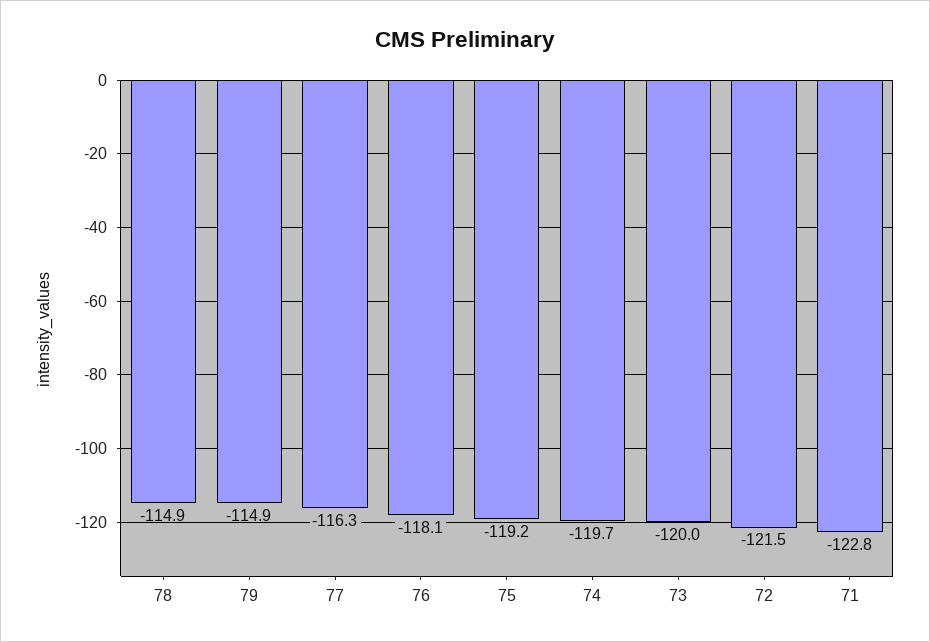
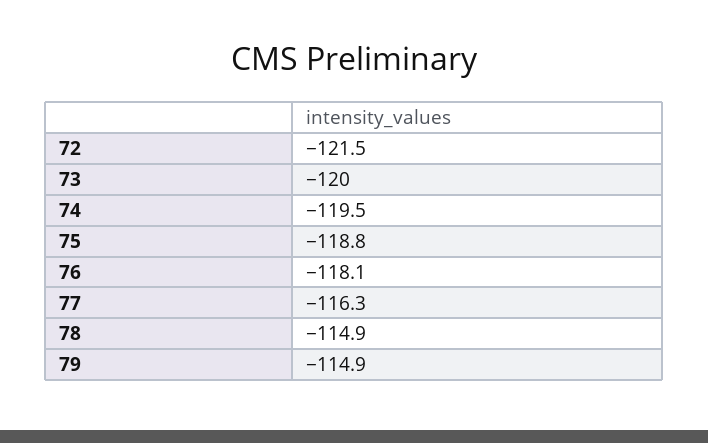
  {
    "78": -114.9,
    "79": -114.9,
    "77": -116.3,
    "76": -118.1,
-   "75": -119.2,
+   "75": -118.8,
-   "74": -119.7,
+   "74": -119.5,
    "73": -120,
-   "72": -121.5,
+   "72": -121.5
-   "71": -122.8
  }

